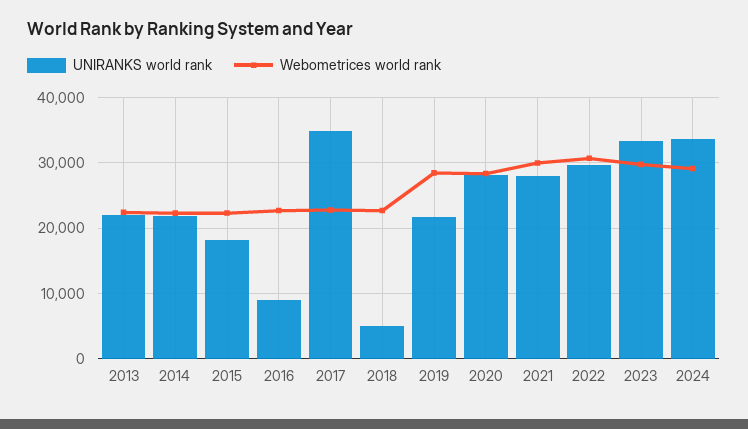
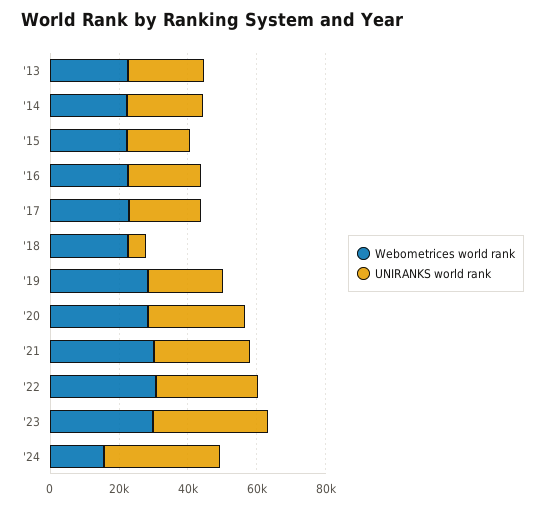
  {
    "UNIRANKS world rank": {
      "2013": 22000,
      "2014": 22000,
      "2015": 18000,
-     "2016": 9000,
+     "2016": 20000,
-     "2017": 35000,
+     "2017": 20000,
      "2018": 5000,
      "2019": 22000,
      "2020": 28000,
      "2021": 28000,
      "2022": 30000,
      "2023": 33000,
      "2024": 34000
    },
    "Webometrices world rank": {
      "2013": 22000,
      "2014": 22000,
      "2015": 22000,
      "2016": 23000,
      "2017": 23000,
      "2018": 23000,
      "2019": 28000,
      "2020": 28000,
      "2021": 30000,
      "2022": 31000,
      "2023": 30000,
-     "2024": 29000
+     "2024": 15000
    }
  }

